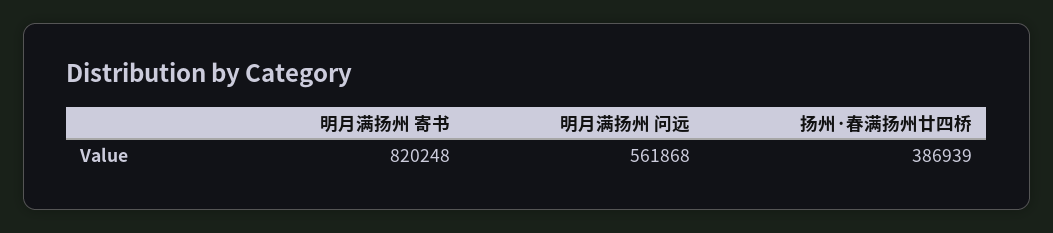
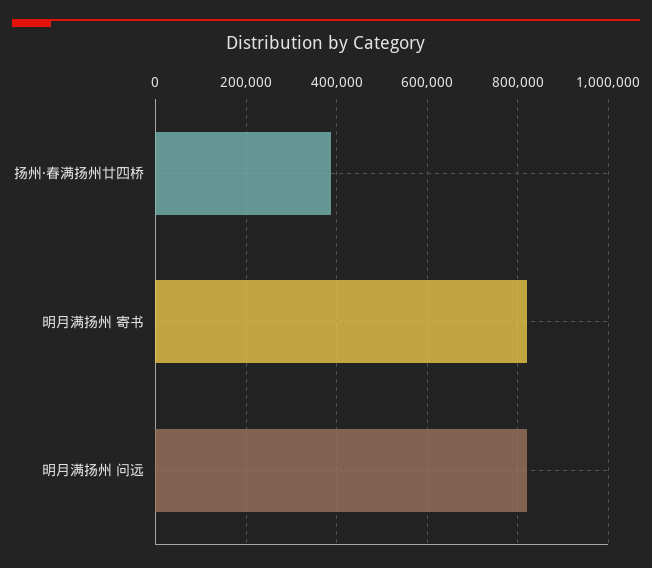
  {
    "明月满扬州 寄书": 820248,
-   "明月满扬州 问远": 561868,
+   "明月满扬州 问远": 820000,
    "扬州·春满扬州廿四桥": 386939
  }

